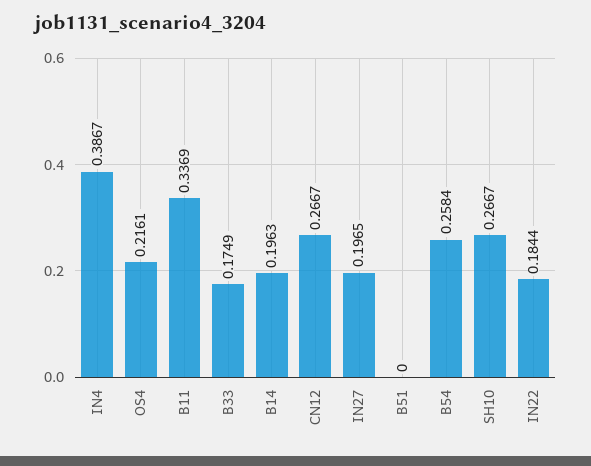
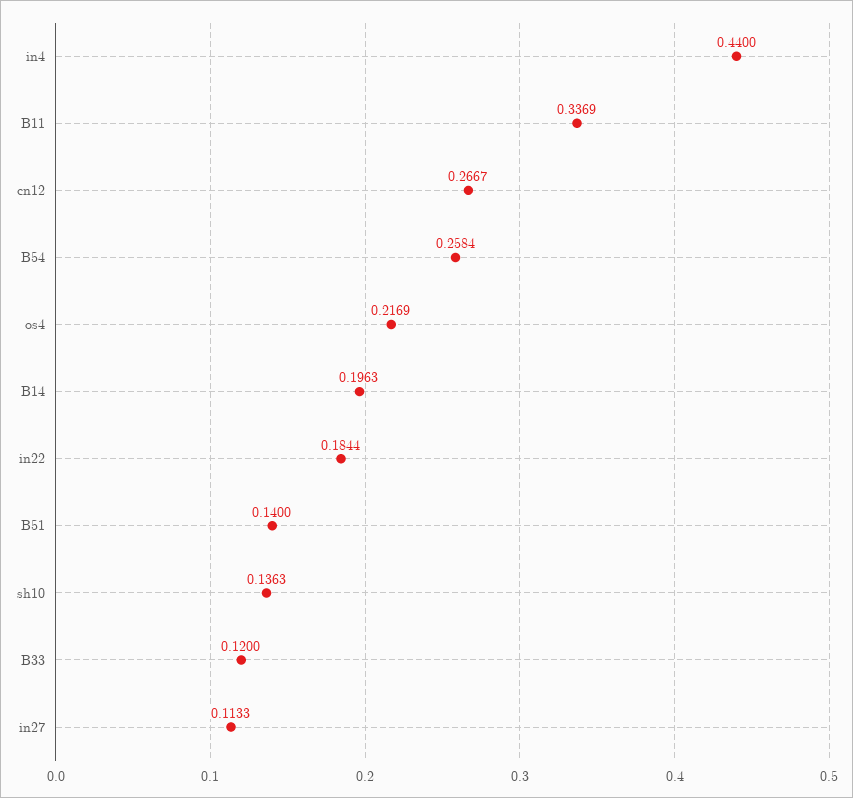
  {
-   "IN4": 0.3867,
+   "IN4": 0.44,
-   "OS4": 0.2161,
+   "OS4": 0.2169,
    "B11": 0.3369,
-   "B33": 0.1749,
+   "B33": 0.12,
    "B14": 0.1963,
    "CN12": 0.2667,
-   "IN27": 0.1965,
+   "IN27": 0.1133,
-   "B51": 0,
+   "B51": 0.14,
    "B54": 0.2584,
-   "SH10": 0.2667,
+   "SH10": 0.1363,
    "IN22": 0.1844
  }

